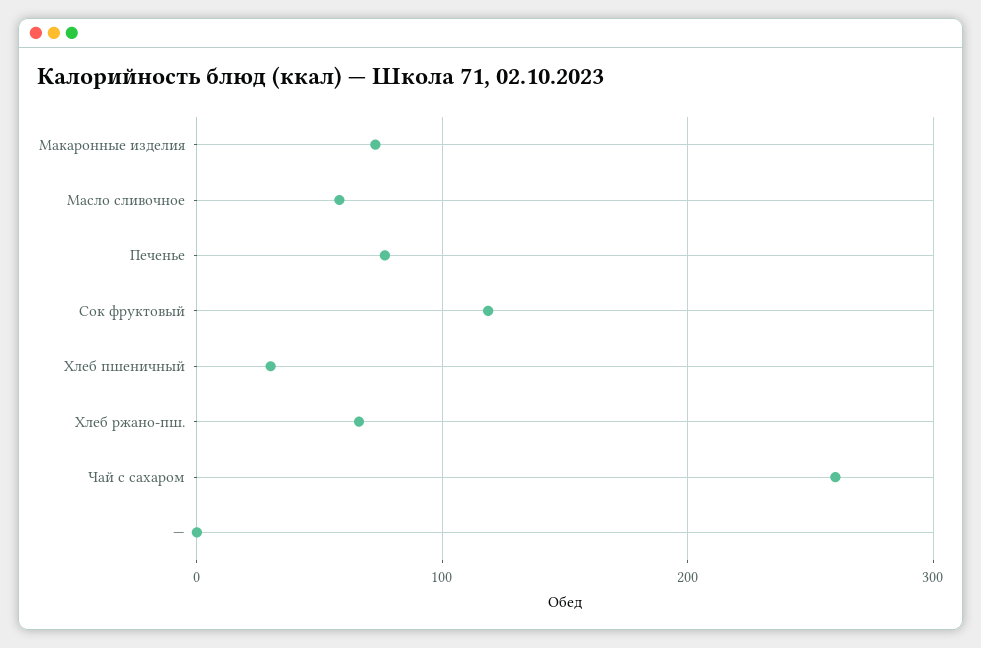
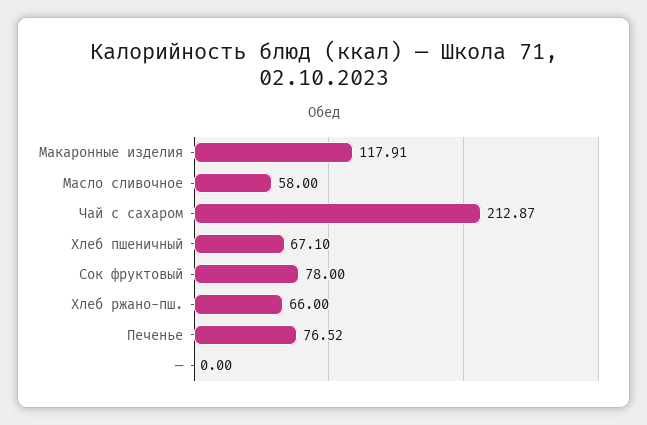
  {
-   "Макаронные изделия": 70,
+   "Макаронные изделия": 117.91,
    "Масло сливочное": 58,
    "Печенье": 76.52,
-   "Сок фруктовый": 120,
+   "Сок фруктовый": 78,
-   "Хлеб пшеничный": 30,
+   "Хлеб пшеничный": 67.1,
    "Хлеб ржано-пш.": 66,
-   "Чай с сахаром": 260,
+   "Чай с сахаром": 212.87,
    "—": 0
  }

